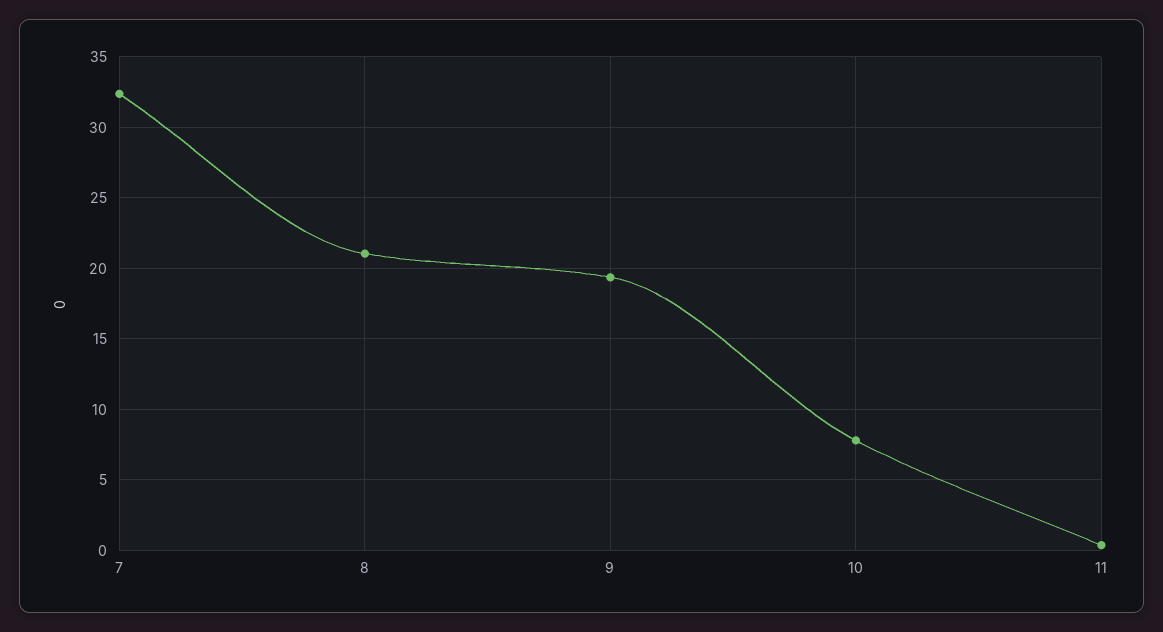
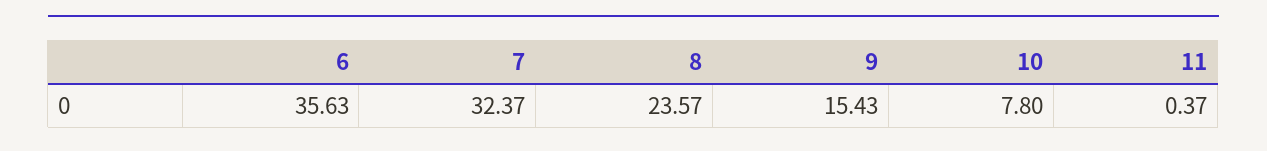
  {
    "7": 32.37,
-   "8": 21,
+   "8": 23.57,
-   "9": 19.5,
+   "9": 15.43,
    "10": 7.8,
-   "11": 0.37
+   "11": 0.37,
+   "6": 35.63
  }

